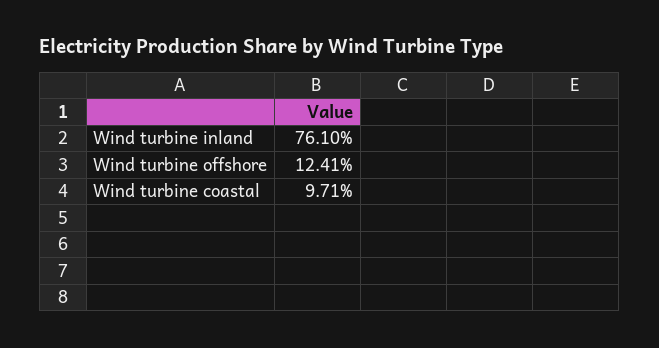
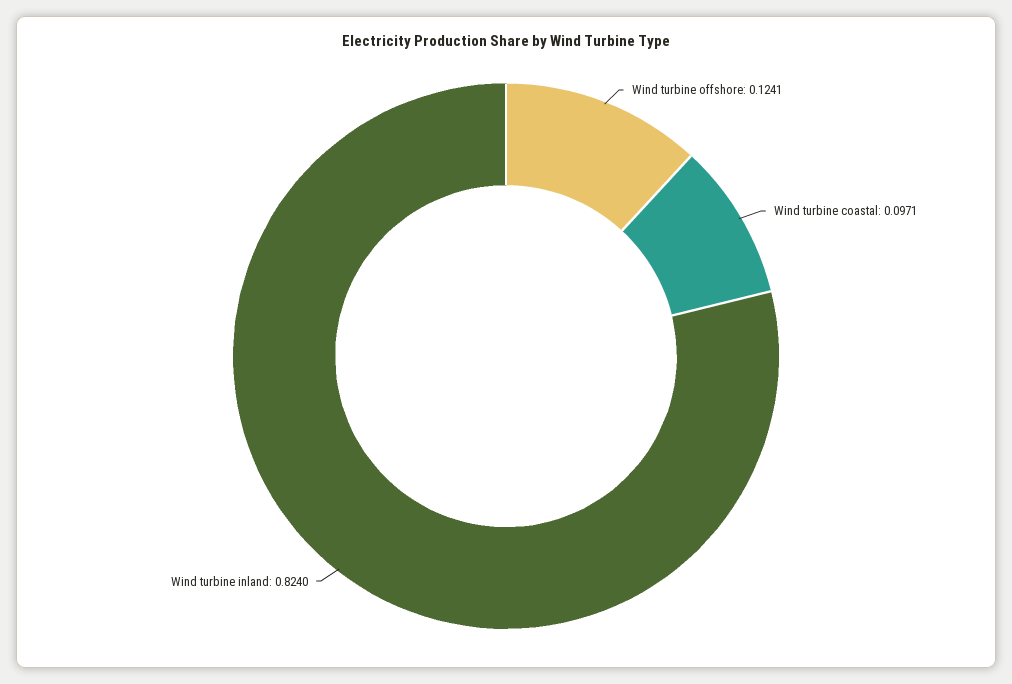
  {
-   "Wind turbine inland": 0.761,
+   "Wind turbine inland": 0.824,
    "Wind turbine offshore": 0.1241,
    "Wind turbine coastal": 0.0971
  }

